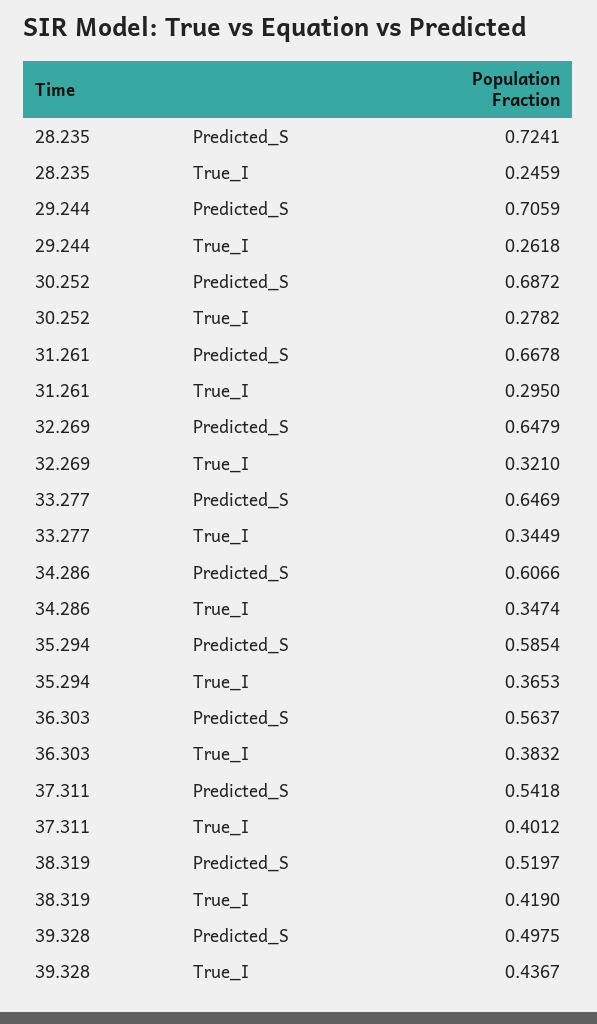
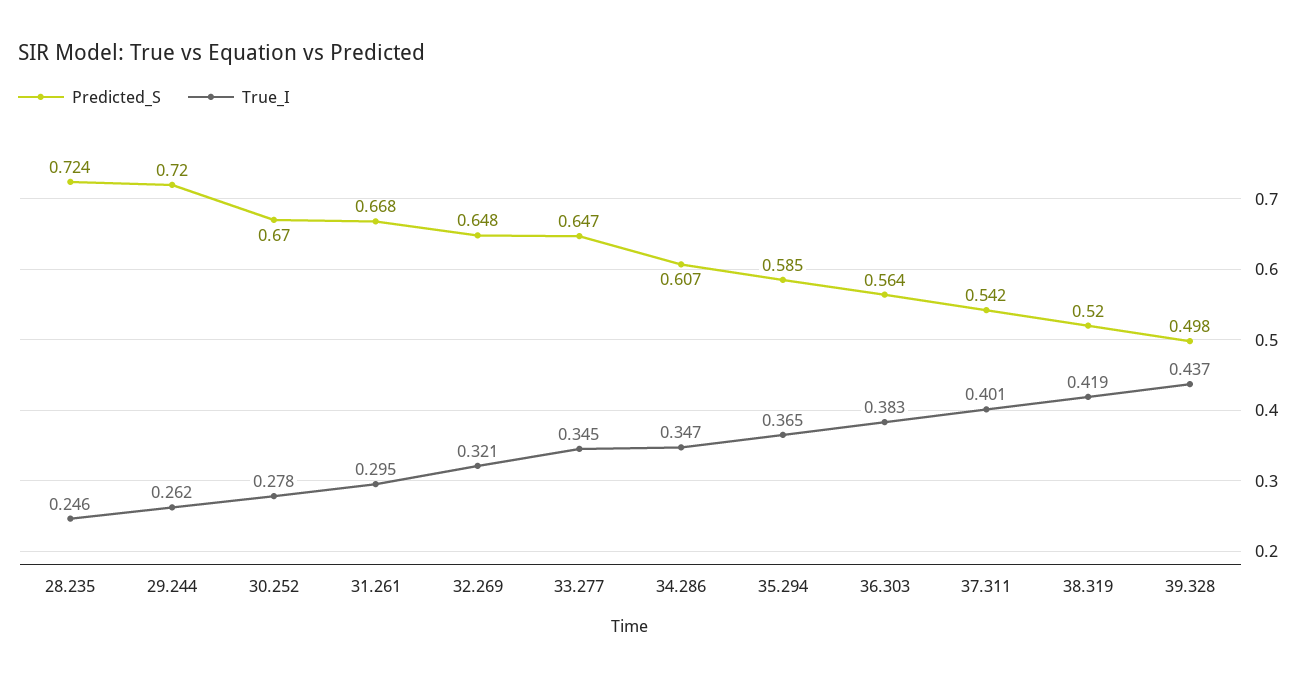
  {
    "Predicted_S": {
      "28.235": 0.7241,
-     "29.244": 0.7059,
+     "29.244": 0.72,
-     "30.252": 0.6872,
+     "30.252": 0.67,
      "31.261": 0.6678,
      "32.269": 0.6479,
      "33.277": 0.6469,
      "34.286": 0.6066,
      "35.294": 0.5854,
      "36.303": 0.5637,
      "37.311": 0.5418,
      "38.319": 0.5197,
      "39.328": 0.4975
    },
    "True_I": {
      "28.235": 0.2459,
      "29.244": 0.2618,
      "30.252": 0.2782,
      "31.261": 0.295,
      "32.269": 0.321,
      "33.277": 0.3449,
      "34.286": 0.3474,
      "35.294": 0.3653,
      "36.303": 0.3832,
      "37.311": 0.4012,
      "38.319": 0.419,
      "39.328": 0.4367
    }
  }

